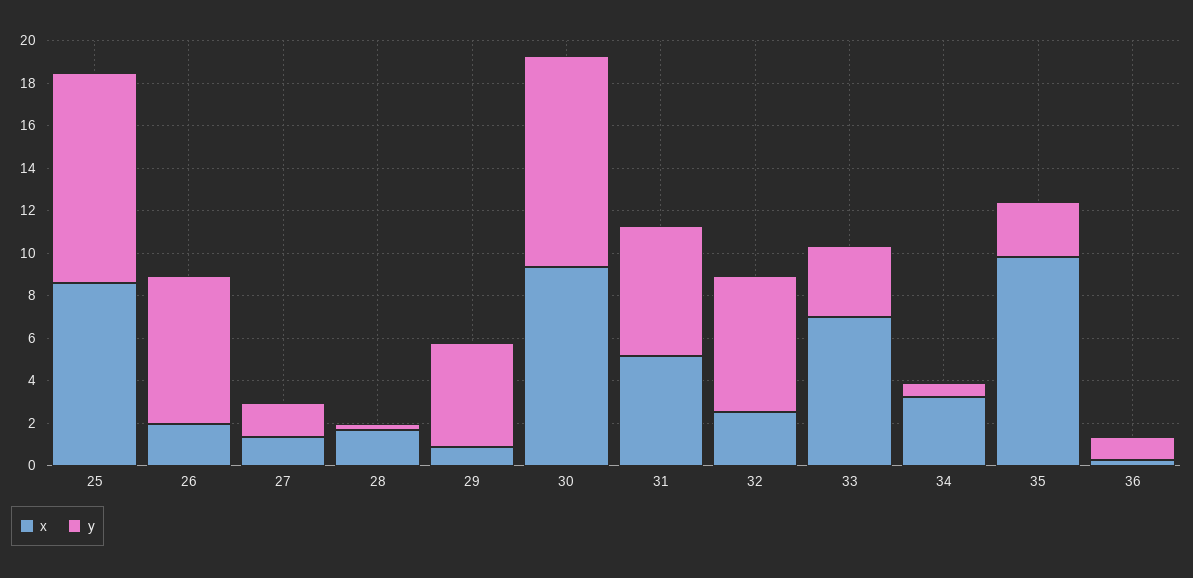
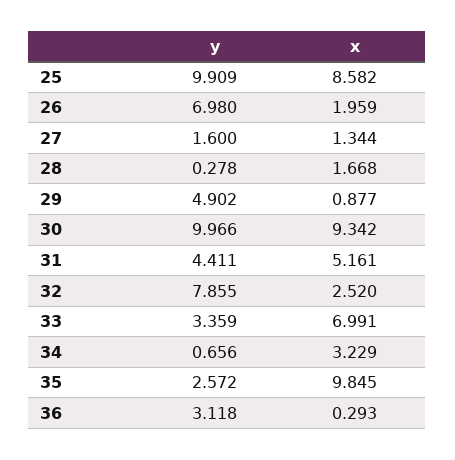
  {
    "x": {
      "25": 8.582,
      "26": 1.959,
      "27": 1.344,
      "28": 1.668,
      "29": 0.877,
      "30": 9.342,
      "31": 5.161,
      "32": 2.52,
      "33": 6.991,
      "34": 3.229,
      "35": 9.845,
      "36": 0.293
    },
    "y": {
      "25": 9.909,
      "26": 6.98,
      "27": 1.6,
      "28": 0.278,
      "29": 4.902,
      "30": 9.966,
-     "31": 6,
+     "31": 4.411,
-     "32": 6.5,
+     "32": 7.855,
      "33": 3.359,
      "34": 0.656,
      "35": 2.572,
-     "36": 1
+     "36": 3.118
    }
  }

